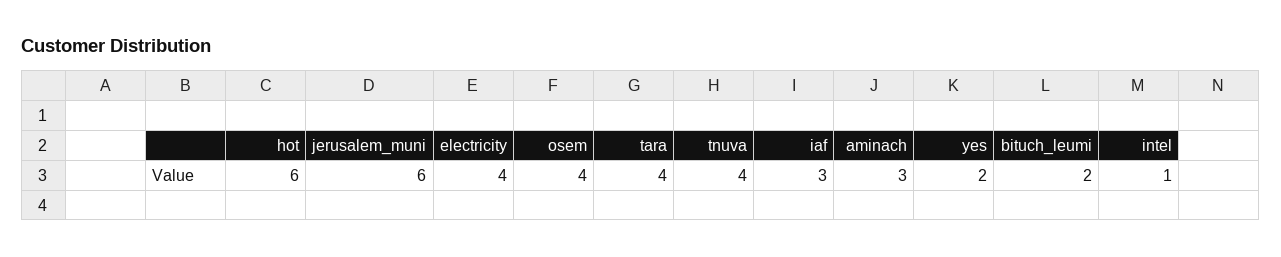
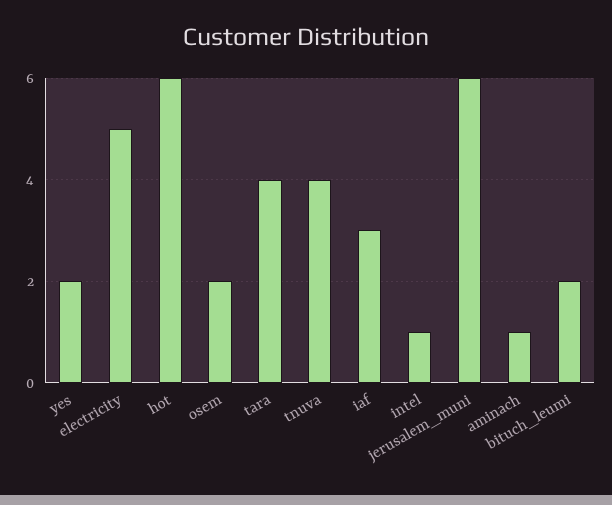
  {
    "hot": 6,
    "jerusalem_muni": 6,
-   "electricity": 4,
+   "electricity": 5,
-   "osem": 4,
+   "osem": 2,
    "tara": 4,
    "tnuva": 4,
    "iaf": 3,
-   "aminach": 3,
+   "aminach": 1,
    "yes": 2,
    "bituch_leumi": 2,
    "intel": 1
  }

